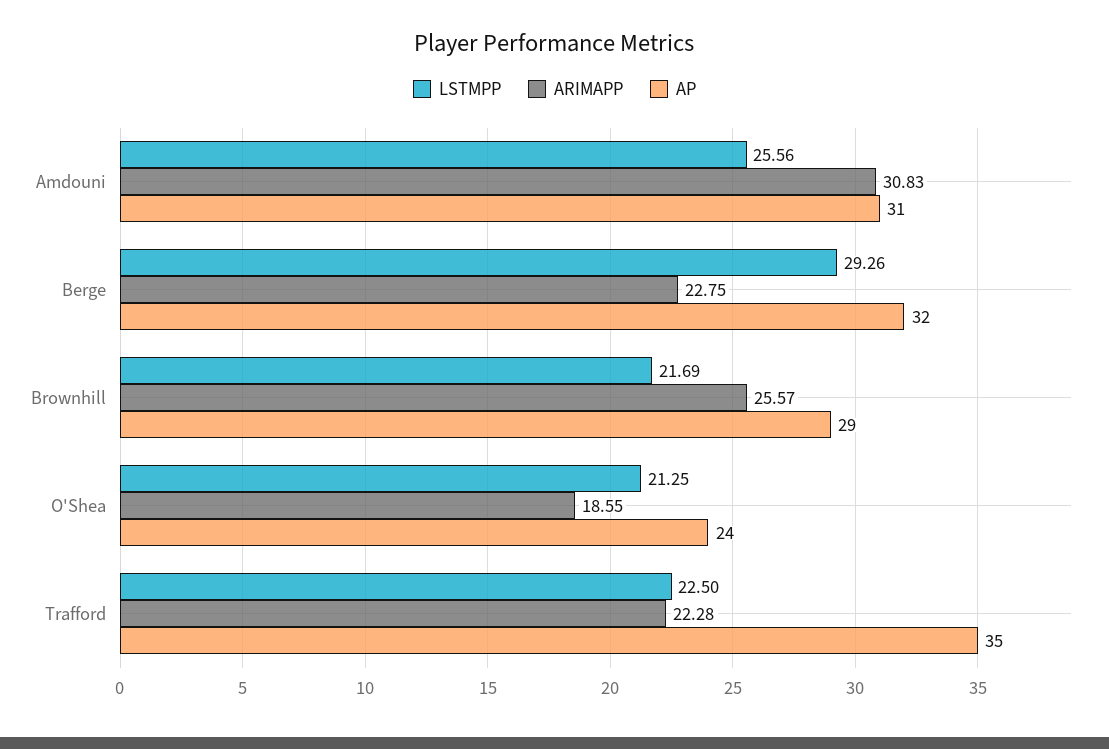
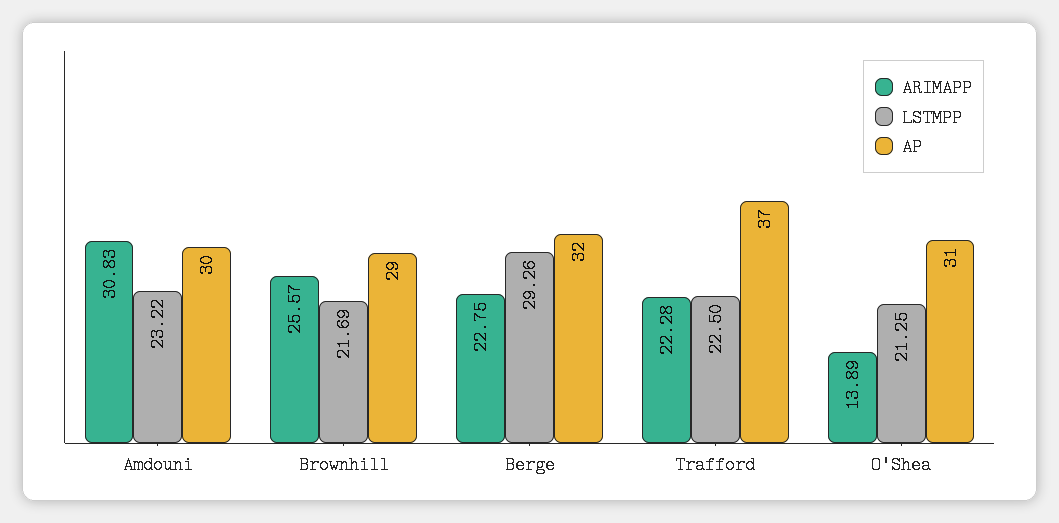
  {
    "LSTMPP": {
-     "Amdouni": 25.56,
+     "Amdouni": 23.22,
      "Berge": 29.26,
      "Brownhill": 21.69,
      "O'Shea": 21.25,
      "Trafford": 22.5
    },
    "ARIMAPP": {
      "Amdouni": 30.83,
      "Berge": 22.75,
      "Brownhill": 25.57,
-     "O'Shea": 18.55,
+     "O'Shea": 13.89,
      "Trafford": 22.28
    },
    "AP": {
-     "Amdouni": 31,
+     "Amdouni": 30,
      "Berge": 32,
      "Brownhill": 29,
-     "O'Shea": 24,
+     "O'Shea": 31,
-     "Trafford": 35
+     "Trafford": 37
    }
  }

